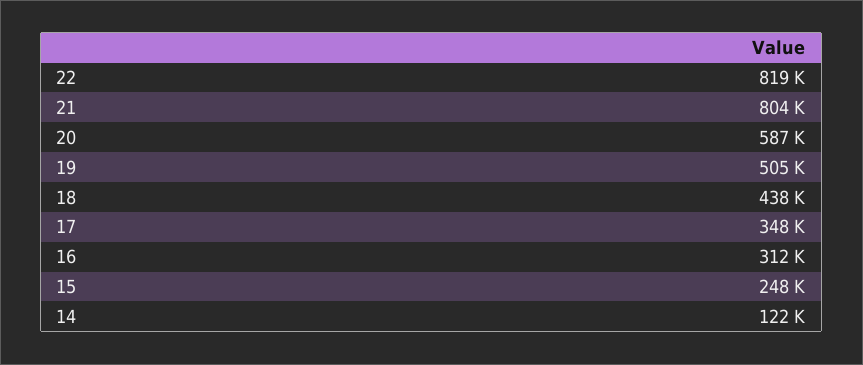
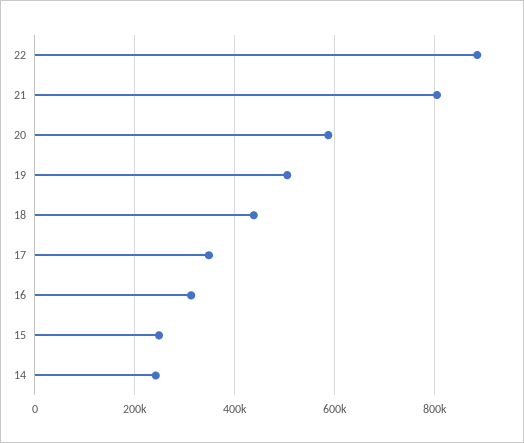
  {
-   "22": 819000,
+   "22": 880000,
    "21": 804000,
    "20": 587000,
    "19": 505000,
    "18": 438000,
    "17": 348000,
    "16": 312000,
    "15": 248000,
-   "14": 122000
+   "14": 240000
  }

